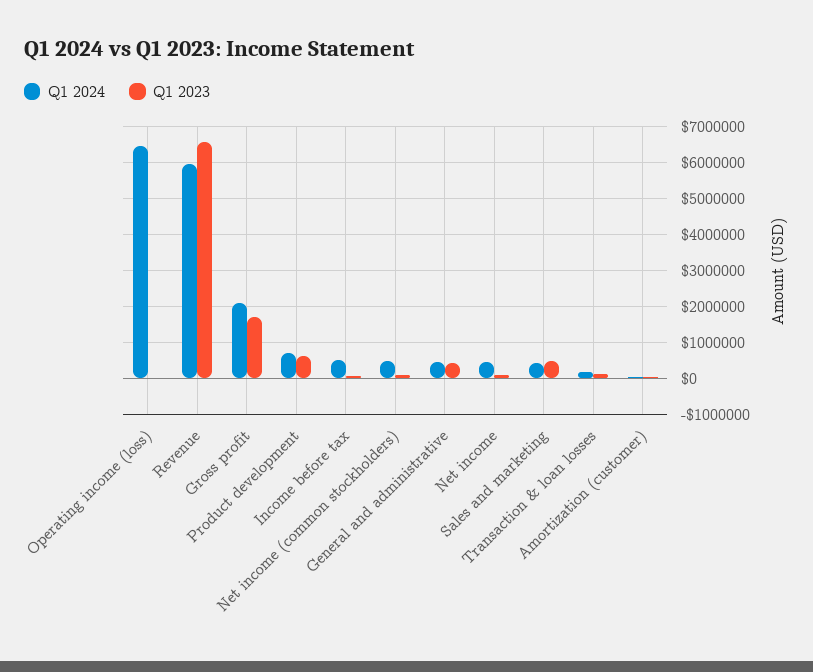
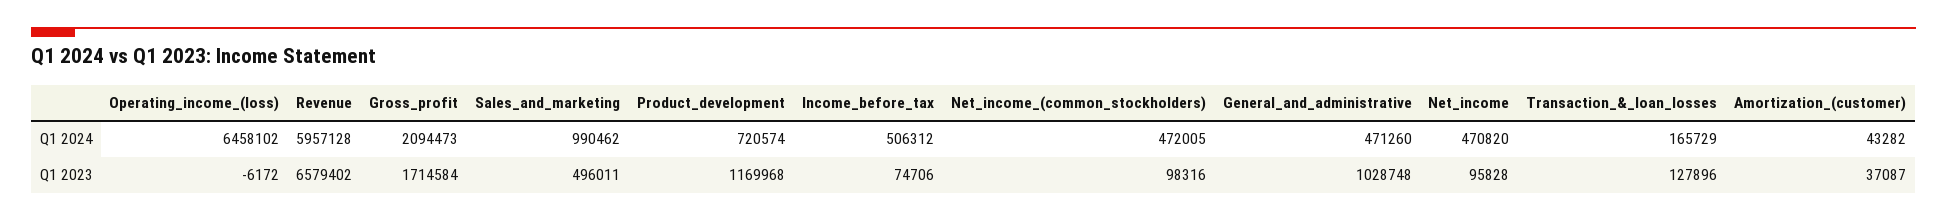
  {
    "Q1 2024": {
      "Operating income (loss)": 6458102,
      "Revenue": 5957128,
      "Gross profit": 2094473,
      "Product development": 720574,
      "Income before tax": 506312,
      "Net income (common stockholders)": 472005,
      "General and administrative": 471260,
      "Net income": 470820,
-     "Sales and marketing": 400000,
+     "Sales and marketing": 990462,
      "Transaction & loan losses": 165729,
      "Amortization (customer)": 43282
    },
    "Q1 2023": {
      "Operating income (loss)": -6172,
      "Revenue": 6579402,
      "Gross profit": 1714584,
-     "Product development": 600000,
+     "Product development": 1169968,
      "Income before tax": 74706,
      "Net income (common stockholders)": 98316,
-     "General and administrative": 400000,
+     "General and administrative": 1028748,
      "Net income": 95828,
      "Sales and marketing": 496011,
      "Transaction & loan losses": 127896,
      "Amortization (customer)": 37087
    }
  }

